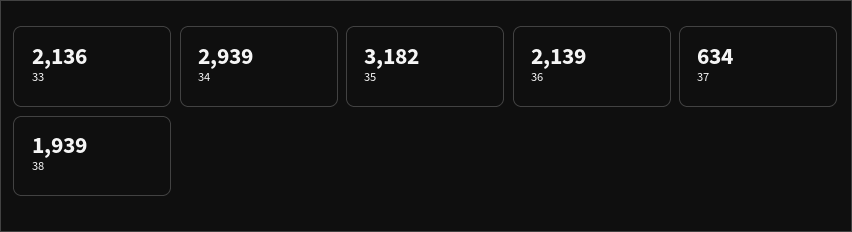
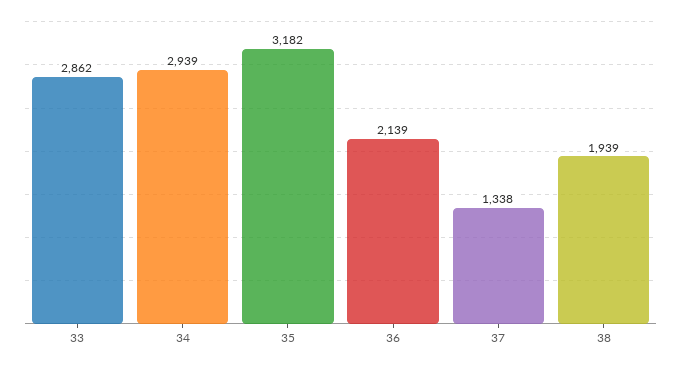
  {
-   "33": 2136,
+   "33": 2862,
    "34": 2939,
    "35": 3182,
    "36": 2139,
-   "37": 634,
+   "37": 1338,
    "38": 1939
  }

